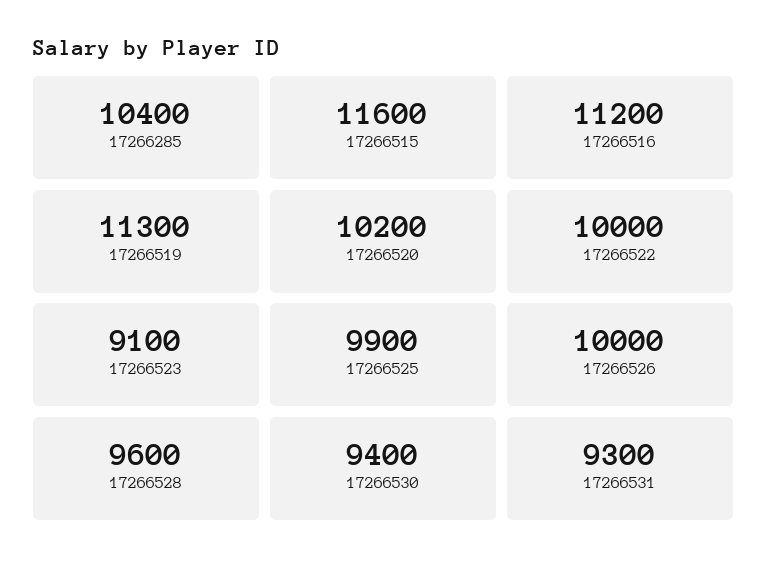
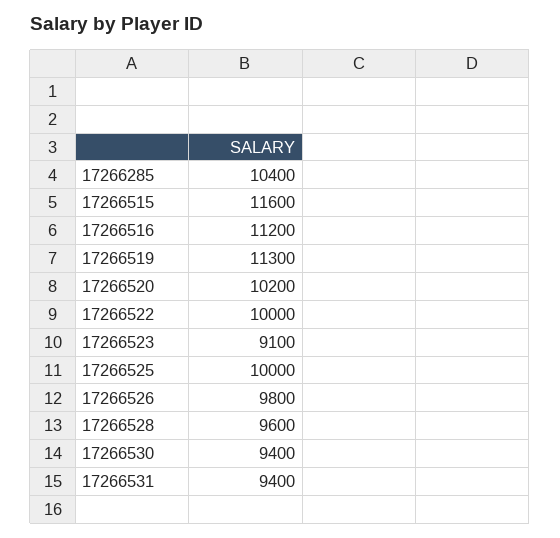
  {
    "17266285": 10400,
    "17266515": 11600,
    "17266516": 11200,
    "17266519": 11300,
    "17266520": 10200,
    "17266522": 10000,
    "17266523": 9100,
-   "17266525": 9900,
+   "17266525": 10000,
-   "17266526": 10000,
+   "17266526": 9800,
    "17266528": 9600,
    "17266530": 9400,
-   "17266531": 9300
+   "17266531": 9400
  }

